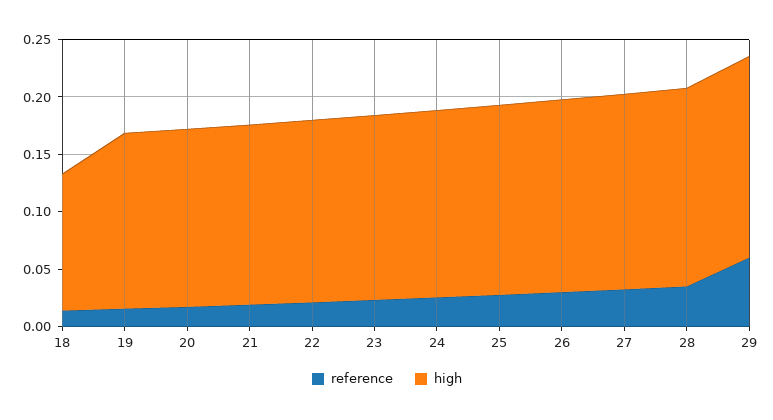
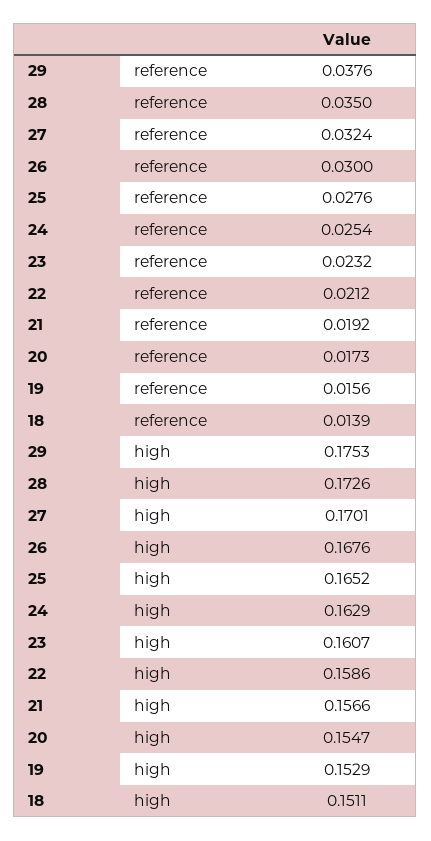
  {
    "reference": {
      "18": 0.0139,
      "19": 0.0156,
      "20": 0.0173,
      "21": 0.0192,
      "22": 0.0212,
      "23": 0.0232,
      "24": 0.0254,
      "25": 0.0276,
      "26": 0.03,
      "27": 0.0324,
      "28": 0.035,
-     "29": 0.06
+     "29": 0.0376
    },
    "high": {
-     "18": 0.12,
+     "18": 0.1511,
      "19": 0.1529,
      "20": 0.1547,
      "21": 0.1566,
      "22": 0.1586,
      "23": 0.1607,
      "24": 0.1629,
      "25": 0.1652,
      "26": 0.1676,
      "27": 0.1701,
      "28": 0.1726,
      "29": 0.1753
    }
  }

